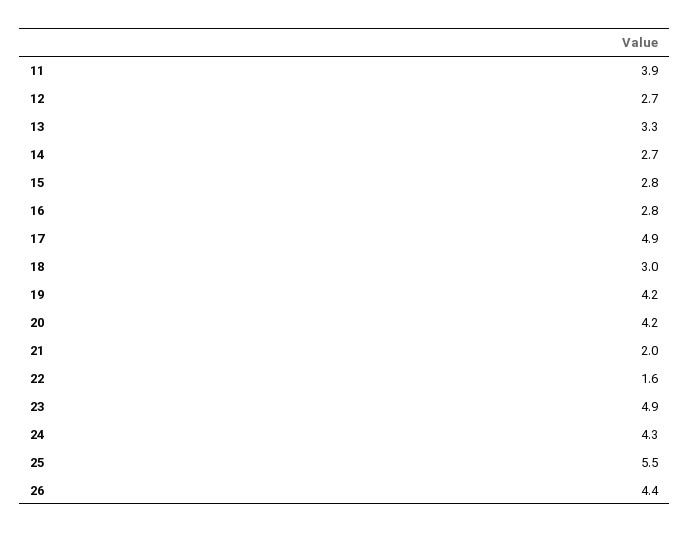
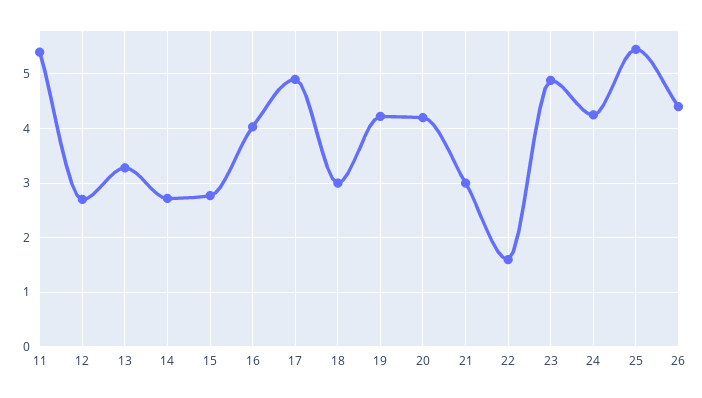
  {
-   "11": 3.9,
+   "11": 5.4,
    "12": 2.7,
    "13": 3.3,
    "14": 2.7,
    "15": 2.8,
-   "16": 2.8,
+   "16": 4,
    "17": 4.9,
    "18": 3,
    "19": 4.2,
    "20": 4.2,
-   "21": 2,
+   "21": 3,
    "22": 1.6,
    "23": 4.9,
    "24": 4.3,
    "25": 5.5,
    "26": 4.4
  }

